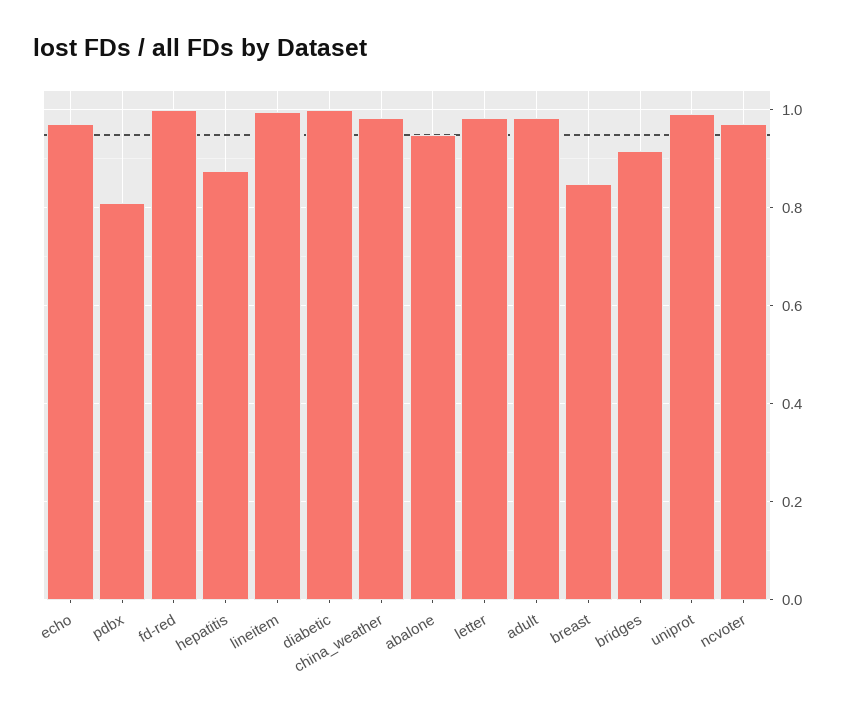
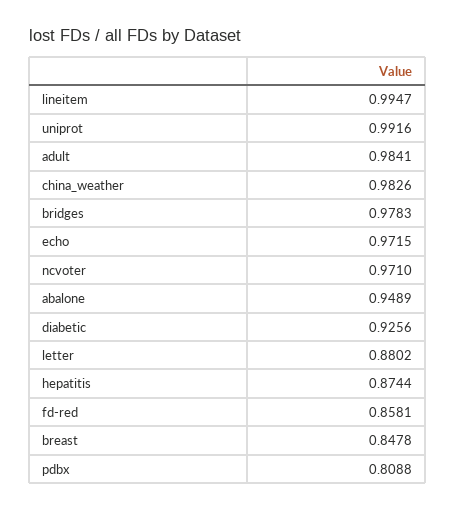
  {
    "echo": 0.9715,
    "pdbx": 0.8088,
-   "fd-red": 1,
+   "fd-red": 0.8581,
    "hepatitis": 0.8744,
    "lineitem": 0.9947,
-   "diabetic": 1,
+   "diabetic": 0.9256,
    "china_weather": 0.9826,
    "abalone": 0.9489,
-   "letter": 0.98,
+   "letter": 0.8802,
    "adult": 0.9841,
    "breast": 0.8478,
-   "bridges": 0.92,
+   "bridges": 0.9783,
    "uniprot": 0.9916,
    "ncvoter": 0.971
  }

